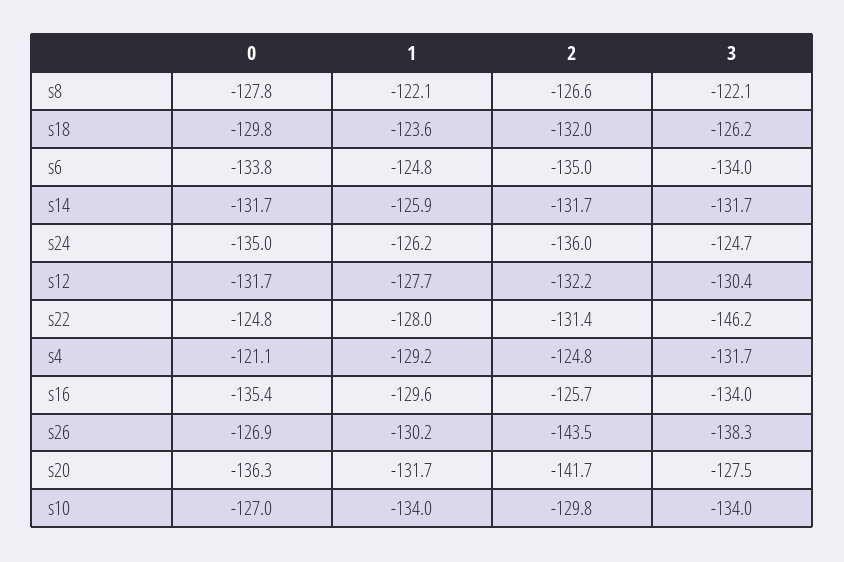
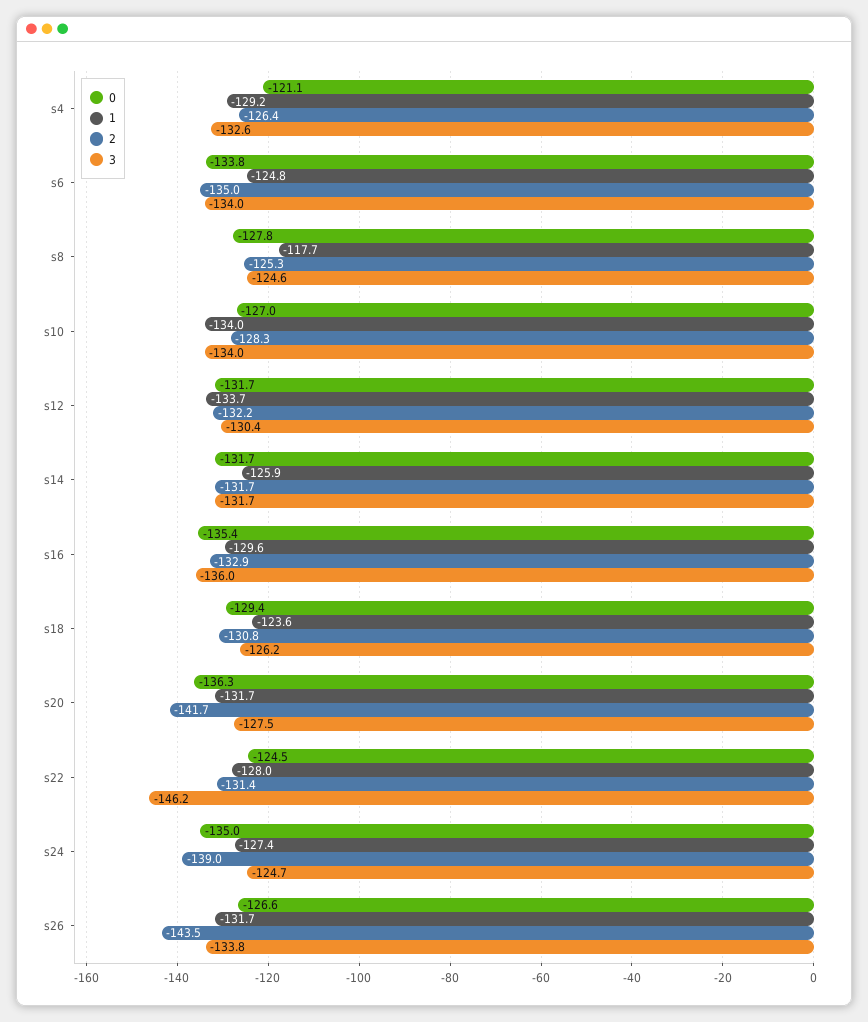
  {
    "0": {
      "s8": -127.8,
-     "s18": -129.8,
+     "s18": -129.4,
      "s6": -133.8,
      "s14": -131.7,
      "s24": -135,
      "s12": -131.7,
-     "s22": -124.8,
+     "s22": -124.5,
      "s4": -121.1,
      "s16": -135.4,
-     "s26": -126.9,
+     "s26": -126.6,
      "s20": -136.3,
      "s10": -127
    },
    "1": {
-     "s8": -122.1,
+     "s8": -117.7,
      "s18": -123.6,
      "s6": -124.8,
      "s14": -125.9,
-     "s24": -126.2,
+     "s24": -127.4,
-     "s12": -127.7,
+     "s12": -133.7,
      "s22": -128,
      "s4": -129.2,
      "s16": -129.6,
-     "s26": -130.2,
+     "s26": -131.7,
      "s20": -131.7,
      "s10": -134
    },
    "2": {
-     "s8": -126.6,
+     "s8": -125.3,
-     "s18": -132,
+     "s18": -130.8,
      "s6": -135,
      "s14": -131.7,
-     "s24": -136,
+     "s24": -139,
      "s12": -132.2,
      "s22": -131.4,
-     "s4": -124.8,
+     "s4": -126.4,
-     "s16": -125.7,
+     "s16": -132.9,
      "s26": -143.5,
      "s20": -141.7,
-     "s10": -129.8
+     "s10": -128.3
    },
    "3": {
-     "s8": -122.1,
+     "s8": -124.6,
      "s18": -126.2,
      "s6": -134,
      "s14": -131.7,
      "s24": -124.7,
      "s12": -130.4,
      "s22": -146.2,
-     "s4": -131.7,
+     "s4": -132.6,
-     "s16": -134,
+     "s16": -136,
-     "s26": -138.3,
+     "s26": -133.8,
      "s20": -127.5,
      "s10": -134
    }
  }

